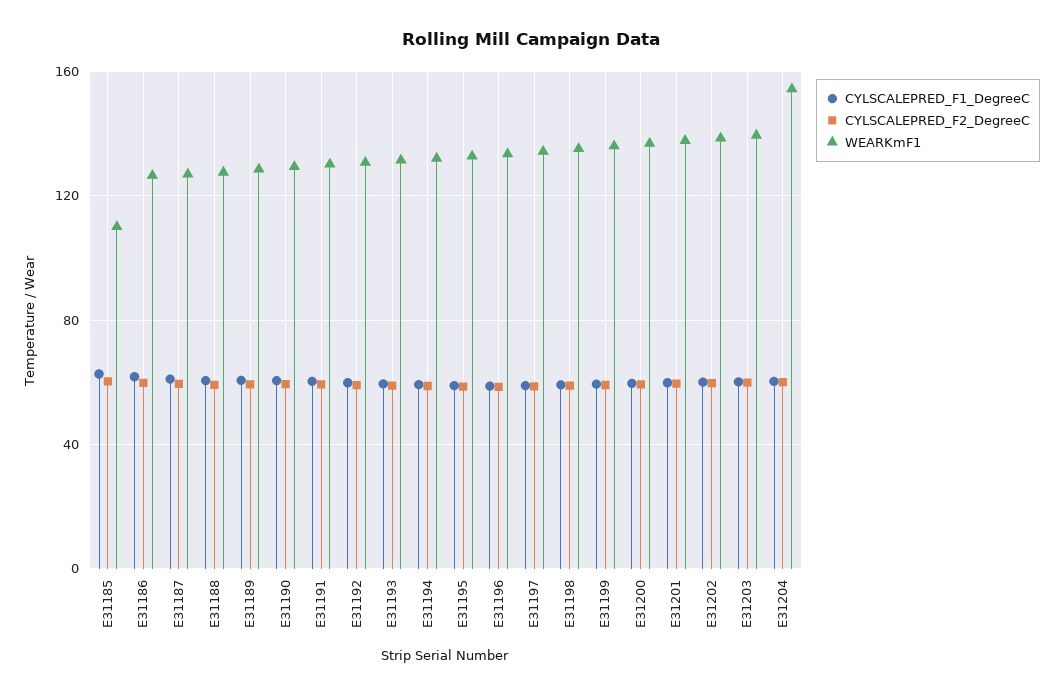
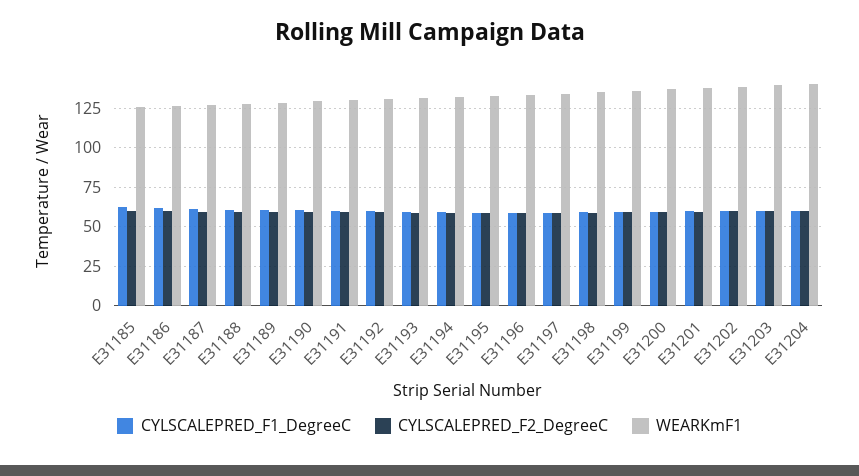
  {
    "CYLSCALEPRED_F1_DegreeC": {
      "E31185": 65,
      "E31186": 60,
      "E31187": 60,
      "E31188": 60,
      "E31189": 60,
      "E31190": 60,
      "E31191": 60,
      "E31192": 60,
      "E31193": 60,
      "E31194": 60,
      "E31195": 60,
      "E31196": 60,
      "E31197": 60,
      "E31198": 60,
      "E31199": 60,
      "E31200": 60,
      "E31201": 60,
      "E31202": 60,
      "E31203": 60,
      "E31204": 60
    },
    "CYLSCALEPRED_F2_DegreeC": {
      "E31185": 60,
      "E31186": 60,
      "E31187": 60,
      "E31188": 60,
      "E31189": 60,
      "E31190": 60,
      "E31191": 60,
      "E31192": 60,
      "E31193": 60,
      "E31194": 60,
      "E31195": 60,
      "E31196": 60,
      "E31197": 60,
      "E31198": 60,
      "E31199": 60,
      "E31200": 60,
      "E31201": 60,
      "E31202": 60,
      "E31203": 60,
      "E31204": 60
    },
    "WEARKmF1": {
-     "E31185": 110,
+     "E31185": 125,
      "E31186": 125,
      "E31187": 125,
      "E31188": 130,
      "E31189": 130,
      "E31190": 130,
      "E31191": 130,
      "E31192": 130,
      "E31193": 130,
      "E31194": 130,
      "E31195": 135,
      "E31196": 135,
      "E31197": 135,
      "E31198": 135,
      "E31199": 135,
      "E31200": 135,
      "E31201": 140,
      "E31202": 140,
      "E31203": 140,
-     "E31204": 155
+     "E31204": 140
    }
  }

